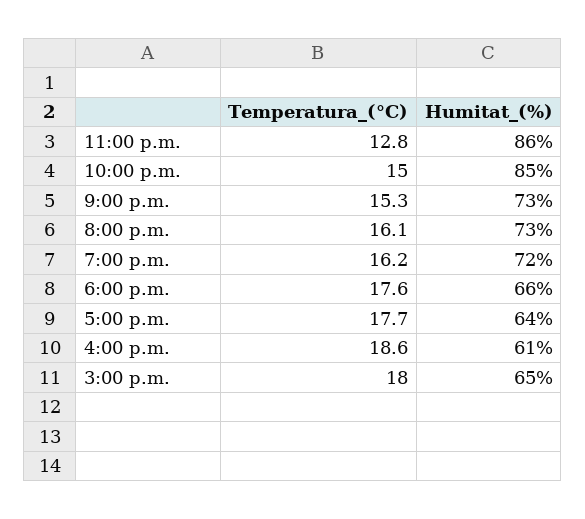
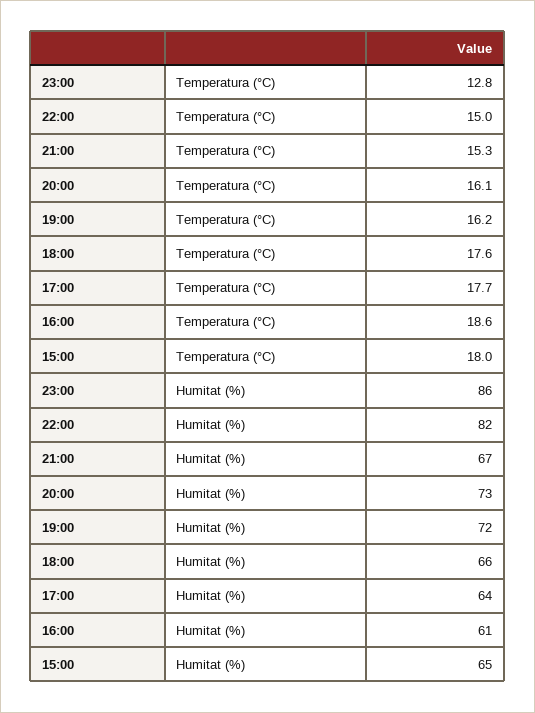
  {
    "Temperatura_(°C)": {
      "11:00 p.m.": 12.8,
      "10:00 p.m.": 15,
      "9:00 p.m.": 15.3,
      "8:00 p.m.": 16.1,
      "7:00 p.m.": 16.2,
      "6:00 p.m.": 17.6,
      "5:00 p.m.": 17.7,
      "4:00 p.m.": 18.6,
      "3:00 p.m.": 18
    },
    "Humitat_(%)": {
      "11:00 p.m.": 86,
-     "10:00 p.m.": 85,
+     "10:00 p.m.": 82,
-     "9:00 p.m.": 73,
+     "9:00 p.m.": 67,
      "8:00 p.m.": 73,
      "7:00 p.m.": 72,
      "6:00 p.m.": 66,
      "5:00 p.m.": 64,
      "4:00 p.m.": 61,
      "3:00 p.m.": 65
    }
  }

